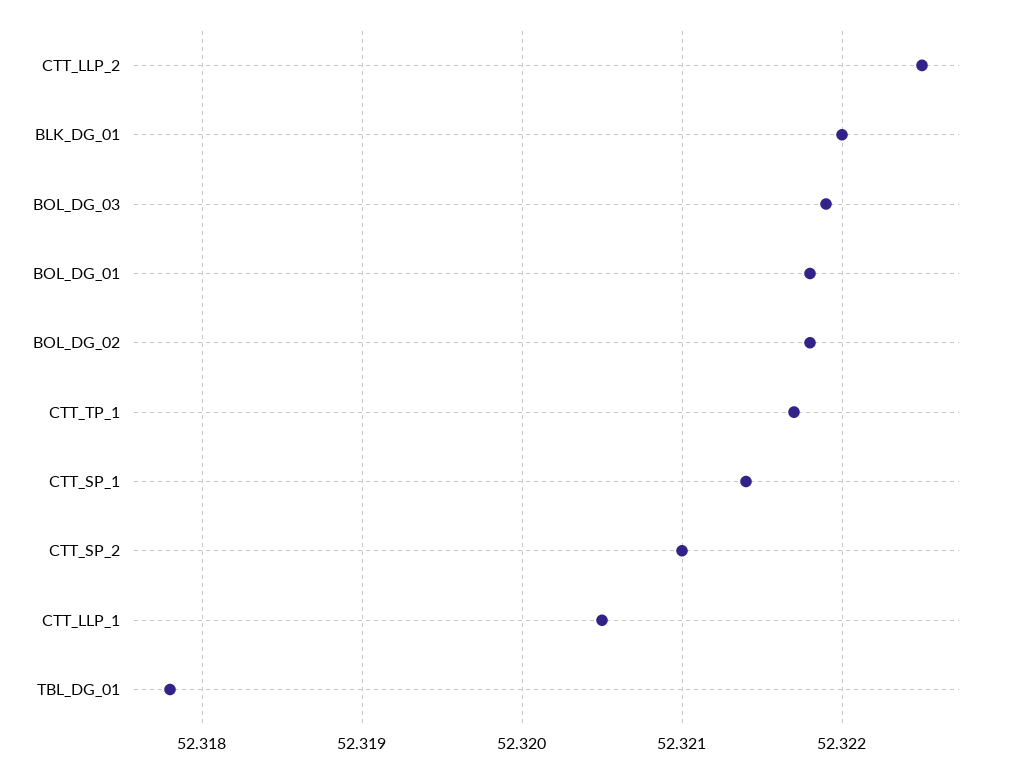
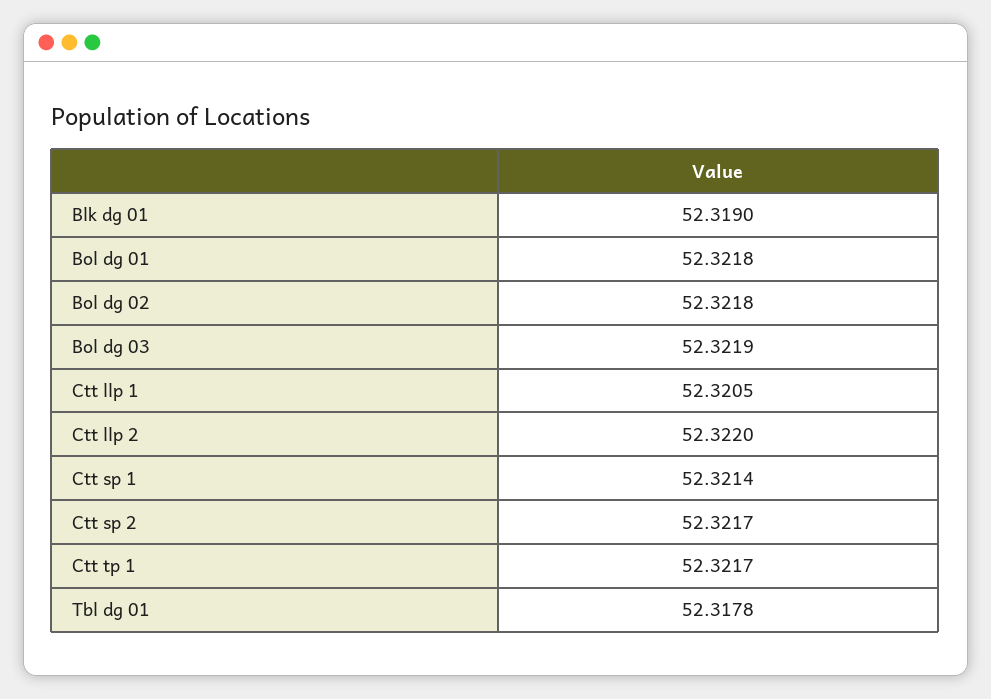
  {
-   "CTT_LLP_2": 52.3225,
+   "CTT_LLP_2": 52.322,
-   "BLK_DG_01": 52.322,
+   "BLK_DG_01": 52.319,
    "BOL_DG_03": 52.3219,
    "BOL_DG_01": 52.3218,
    "BOL_DG_02": 52.3218,
    "CTT_TP_1": 52.3217,
    "CTT_SP_1": 52.3214,
-   "CTT_SP_2": 52.321,
+   "CTT_SP_2": 52.3217,
    "CTT_LLP_1": 52.3205,
    "TBL_DG_01": 52.3178
  }

